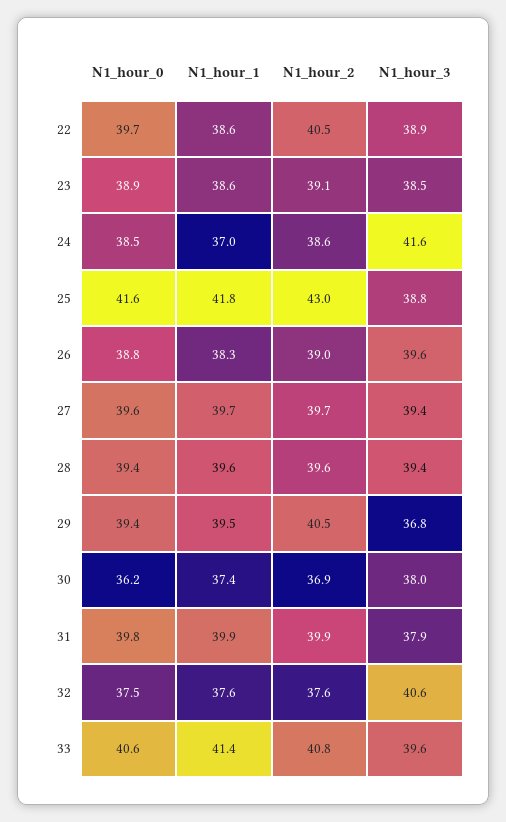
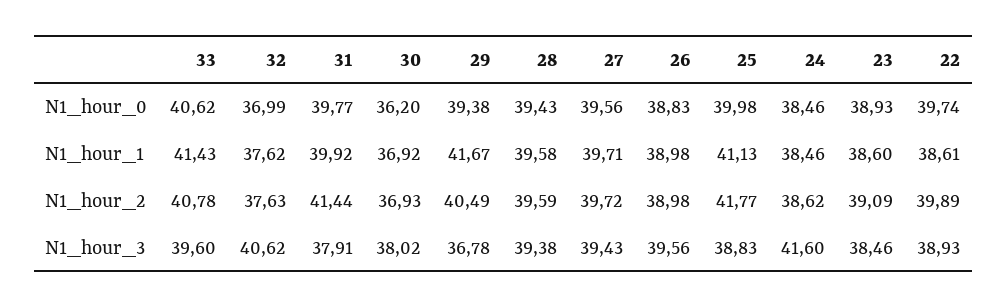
  {
    "N1_hour_0": {
      "22": 39.74,
      "23": 38.93,
      "24": 38.46,
-     "25": 41.6,
+     "25": 39.98,
      "26": 38.83,
      "27": 39.56,
      "28": 39.43,
      "29": 39.38,
      "30": 36.2,
      "31": 39.77,
-     "32": 37.5,
+     "32": 36.99,
      "33": 40.62
    },
    "N1_hour_1": {
      "22": 38.61,
      "23": 38.6,
-     "24": 37,
+     "24": 38.46,
-     "25": 41.8,
+     "25": 41.13,
-     "26": 38.3,
+     "26": 38.98,
      "27": 39.71,
      "28": 39.58,
-     "29": 39.5,
+     "29": 41.67,
-     "30": 37.4,
+     "30": 36.92,
      "31": 39.92,
      "32": 37.62,
      "33": 41.43
    },
    "N1_hour_2": {
-     "22": 40.5,
+     "22": 39.89,
      "23": 39.09,
      "24": 38.62,
-     "25": 43,
+     "25": 41.77,
      "26": 38.98,
      "27": 39.72,
      "28": 39.59,
      "29": 40.49,
      "30": 36.93,
-     "31": 39.9,
+     "31": 41.44,
      "32": 37.63,
      "33": 40.78
    },
    "N1_hour_3": {
      "22": 38.93,
      "23": 38.46,
      "24": 41.6,
      "25": 38.83,
      "26": 39.56,
      "27": 39.43,
      "28": 39.38,
      "29": 36.78,
      "30": 38.02,
      "31": 37.91,
      "32": 40.62,
      "33": 39.6
    }
  }

